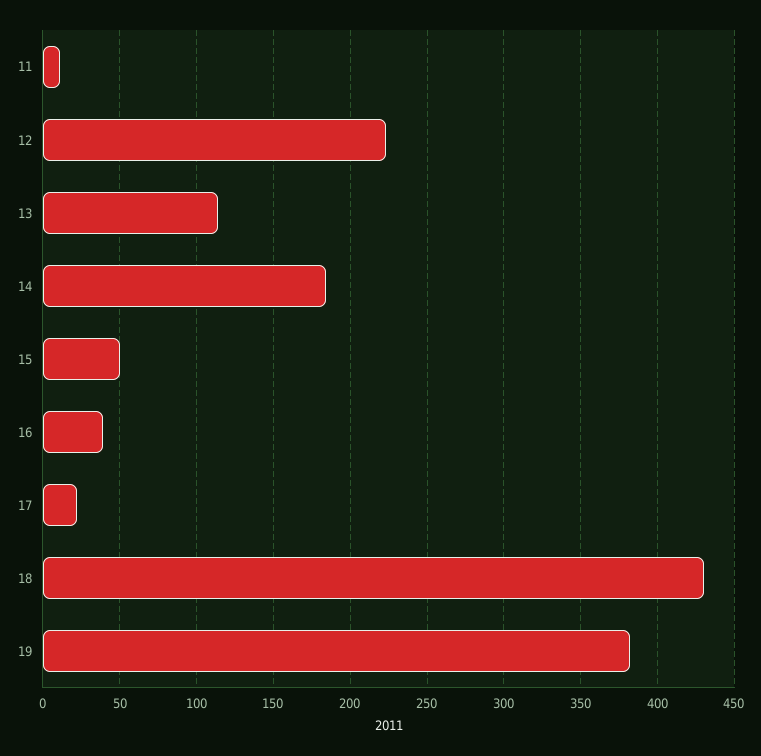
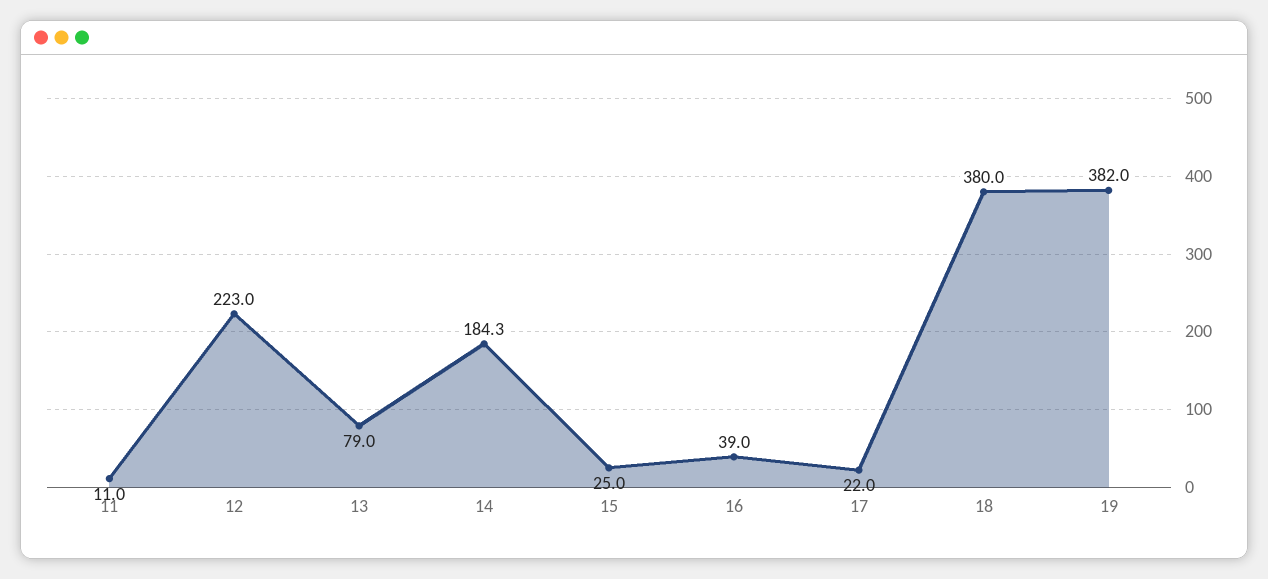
  {
    "11": 11,
    "12": 223,
-   "13": 115,
+   "13": 79,
    "14": 184.3,
-   "15": 50,
+   "15": 25,
    "16": 39,
    "17": 22,
-   "18": 430,
+   "18": 380,
    "19": 382
  }

